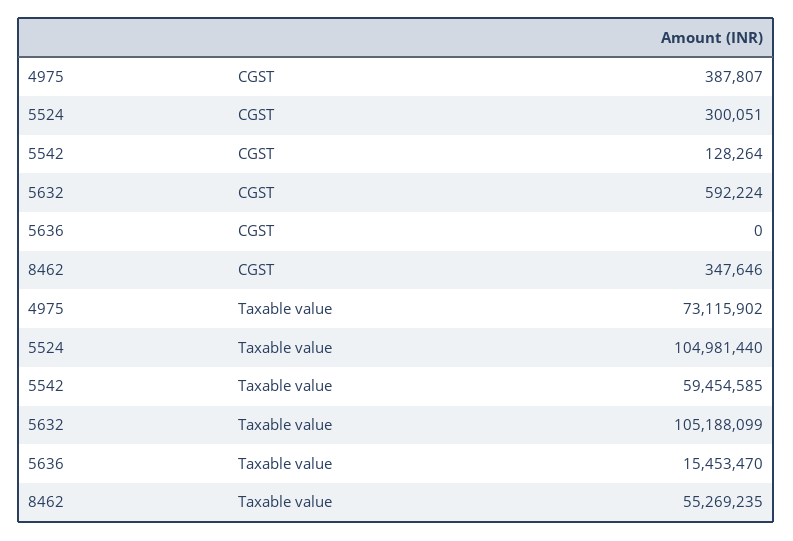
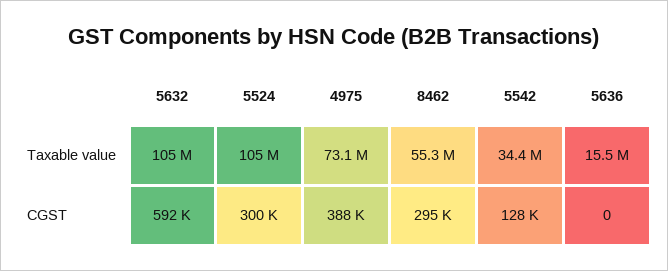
  {
    "4975": {
      "CGST": 387807,
      "Taxable value": 73115902
    },
    "5524": {
      "CGST": 300051,
      "Taxable value": 104981440
    },
    "5542": {
      "CGST": 128264,
-     "Taxable value": 59454585
+     "Taxable value": 34400000
    },
    "5632": {
      "CGST": 592224,
      "Taxable value": 105188099
    },
    "5636": {
      "CGST": 0,
      "Taxable value": 15453470
    },
    "8462": {
-     "CGST": 347646,
+     "CGST": 295000,
      "Taxable value": 55269235
    }
  }

